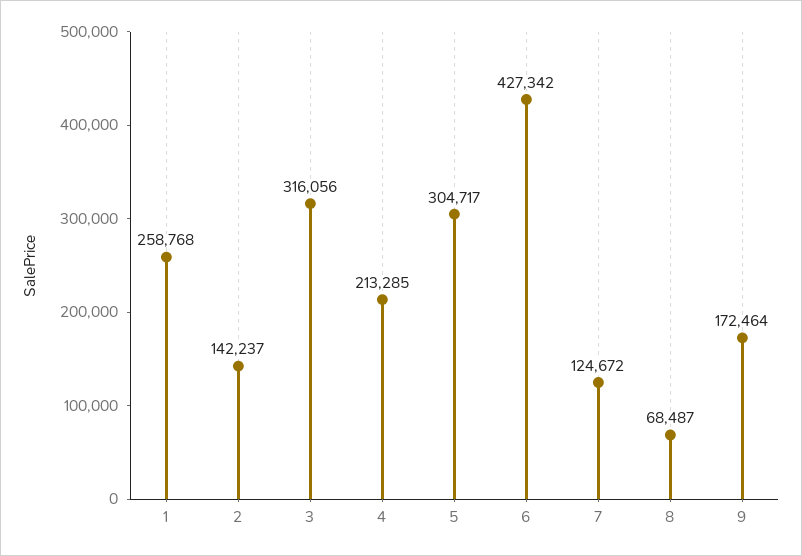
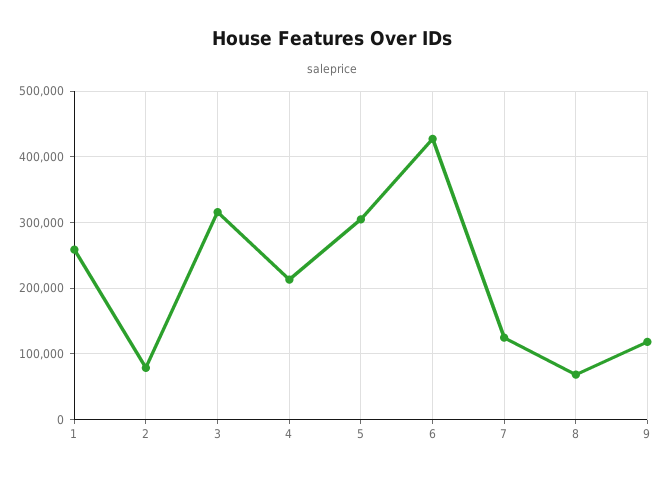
  {
    "1": 258768,
-   "2": 142237,
+   "2": 80000,
    "3": 316056,
    "4": 213285,
    "5": 304717,
    "6": 427342,
    "7": 124672,
    "8": 68487,
-   "9": 172464
+   "9": 120000
  }

